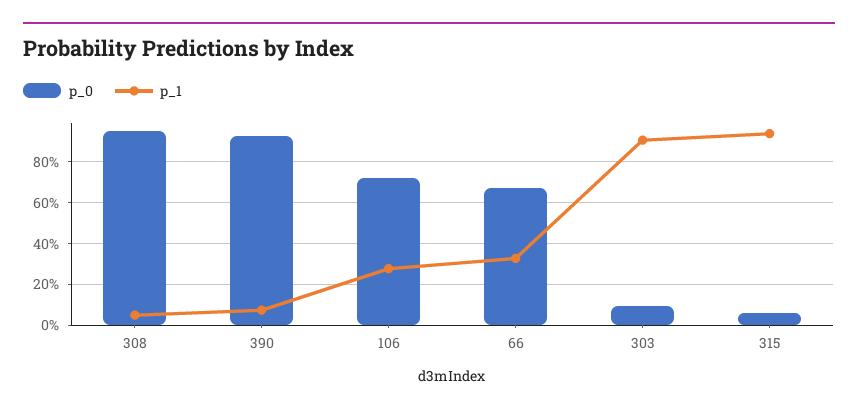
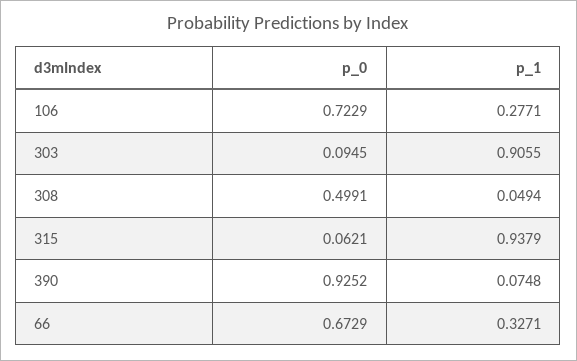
  {
    "p_0": {
-     "308": 0.95,
+     "308": 0.4991,
      "390": 0.9252,
      "106": 0.7229,
      "66": 0.6729,
      "303": 0.0945,
      "315": 0.0621
    },
    "p_1": {
      "308": 0.0494,
      "390": 0.0748,
      "106": 0.2771,
      "66": 0.3271,
      "303": 0.9055,
      "315": 0.9379
    }
  }

